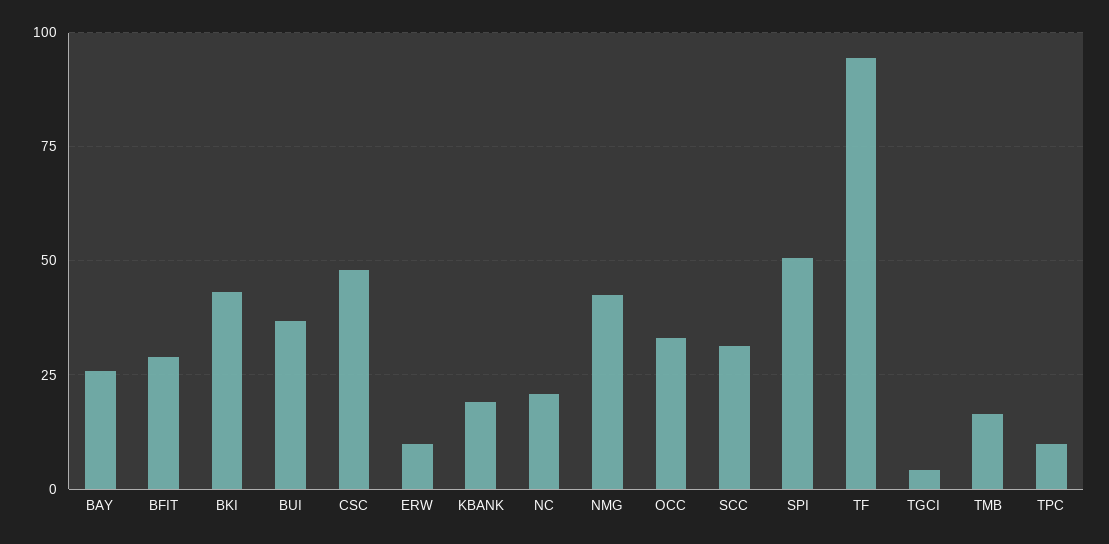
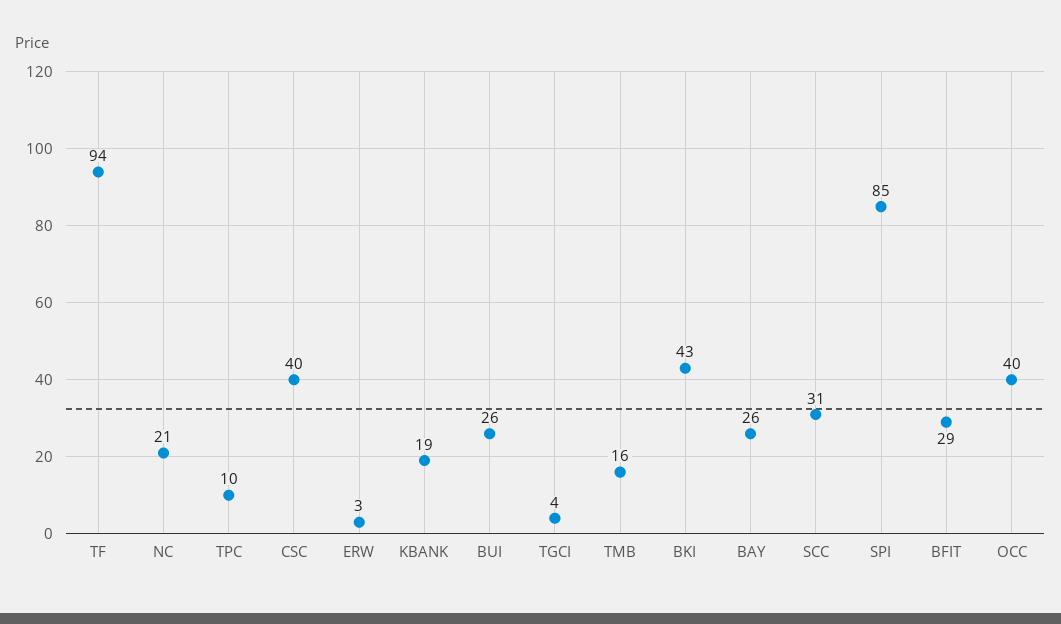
  {
    "BAY": 26,
    "BFIT": 29,
    "BKI": 43,
-   "BUI": 37.5,
+   "BUI": 26,
-   "CSC": 47.5,
+   "CSC": 40,
-   "ERW": 10,
+   "ERW": 3,
    "KBANK": 19,
    "NC": 21,
-   "NMG": 42.5,
-   "OCC": 32.5,
+   "OCC": 40,
    "SCC": 31,
-   "SPI": 50,
+   "SPI": 85,
    "TF": 94,
    "TGCI": 4,
    "TMB": 16,
    "TPC": 10
  }

